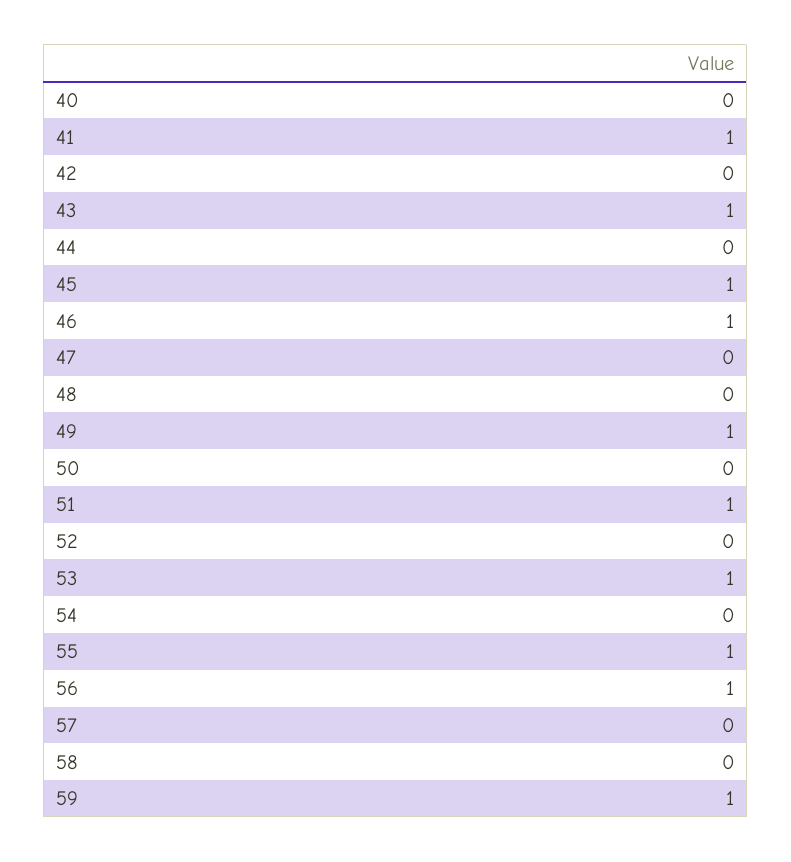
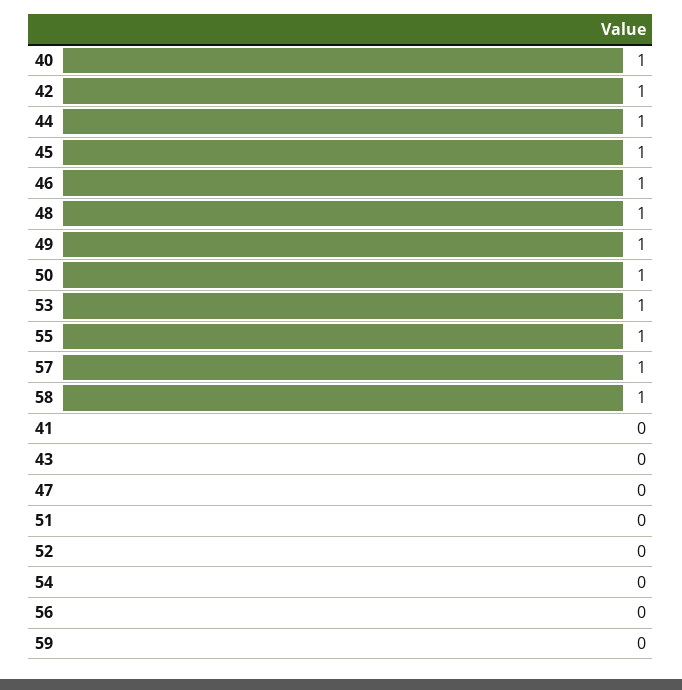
  {
-   "40": 0,
+   "40": 1,
-   "41": 1,
+   "41": 0,
-   "42": 0,
+   "42": 1,
-   "43": 1,
+   "43": 0,
-   "44": 0,
+   "44": 1,
    "45": 1,
    "46": 1,
    "47": 0,
-   "48": 0,
+   "48": 1,
    "49": 1,
-   "50": 0,
+   "50": 1,
-   "51": 1,
+   "51": 0,
    "52": 0,
    "53": 1,
    "54": 0,
    "55": 1,
-   "56": 1,
+   "56": 0,
-   "57": 0,
+   "57": 1,
-   "58": 0,
+   "58": 1,
-   "59": 1
+   "59": 0
  }

